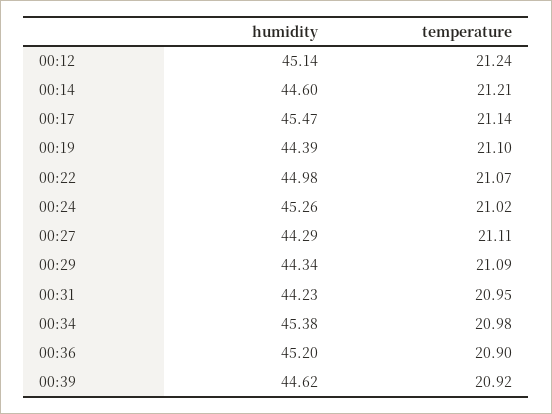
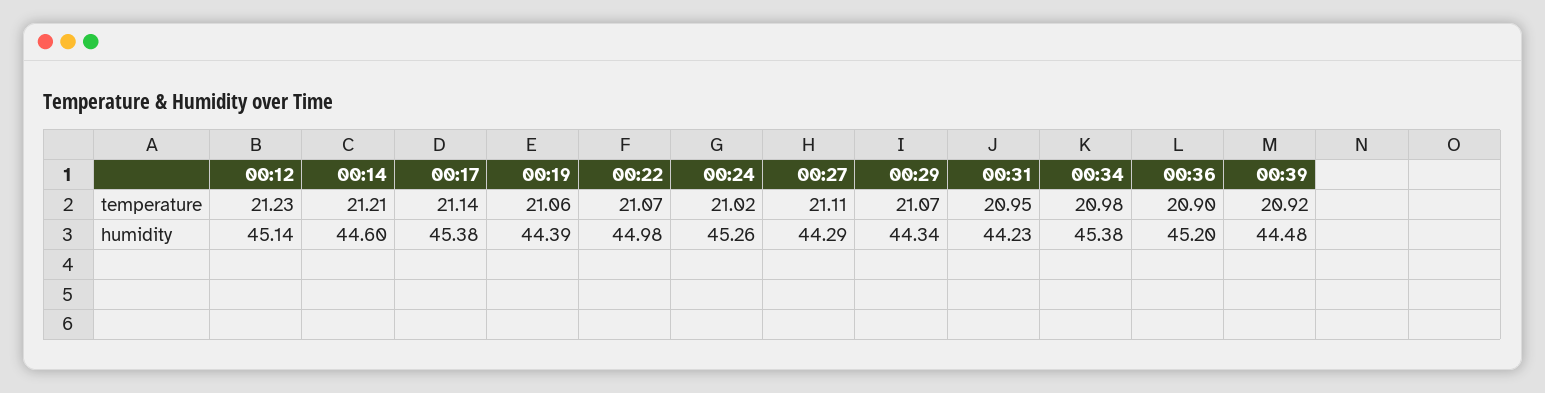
  {
    "humidity": {
      "00:12": 45.14,
      "00:14": 44.6,
-     "00:17": 45.47,
+     "00:17": 45.38,
      "00:19": 44.39,
      "00:22": 44.98,
      "00:24": 45.26,
      "00:27": 44.29,
      "00:29": 44.34,
      "00:31": 44.23,
      "00:34": 45.38,
      "00:36": 45.2,
-     "00:39": 44.62
+     "00:39": 44.48
    },
    "temperature": {
-     "00:12": 21.24,
+     "00:12": 21.23,
      "00:14": 21.21,
      "00:17": 21.14,
-     "00:19": 21.1,
+     "00:19": 21.06,
      "00:22": 21.07,
      "00:24": 21.02,
      "00:27": 21.11,
-     "00:29": 21.09,
+     "00:29": 21.07,
      "00:31": 20.95,
      "00:34": 20.98,
      "00:36": 20.9,
      "00:39": 20.92
    }
  }

